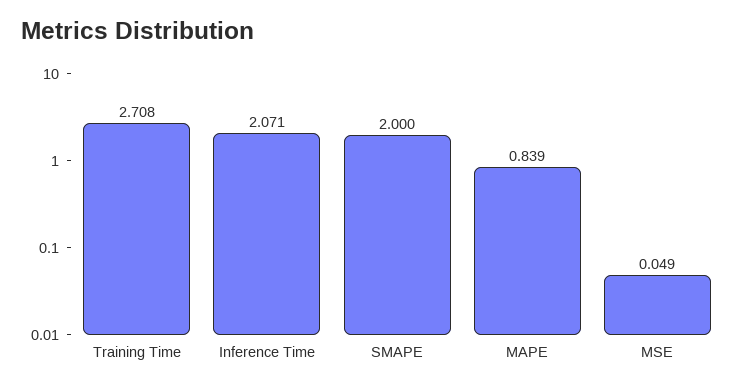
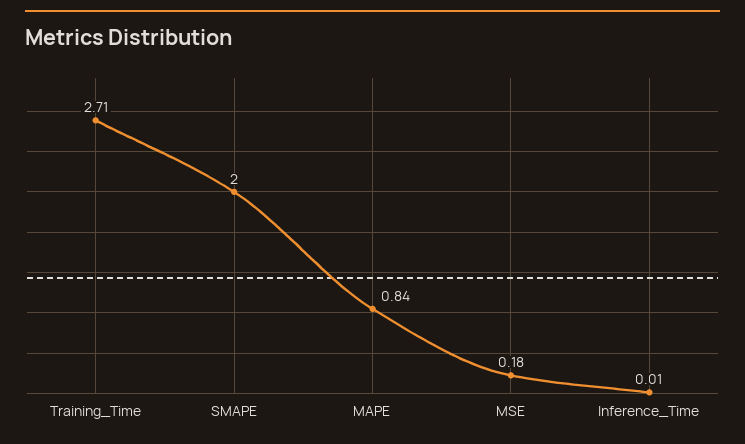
  {
    "Training Time": 2.708,
-   "Inference Time": 2.071,
+   "Inference Time": 0.01,
    "SMAPE": 2,
    "MAPE": 0.839,
-   "MSE": 0.049
+   "MSE": 0.18
  }

